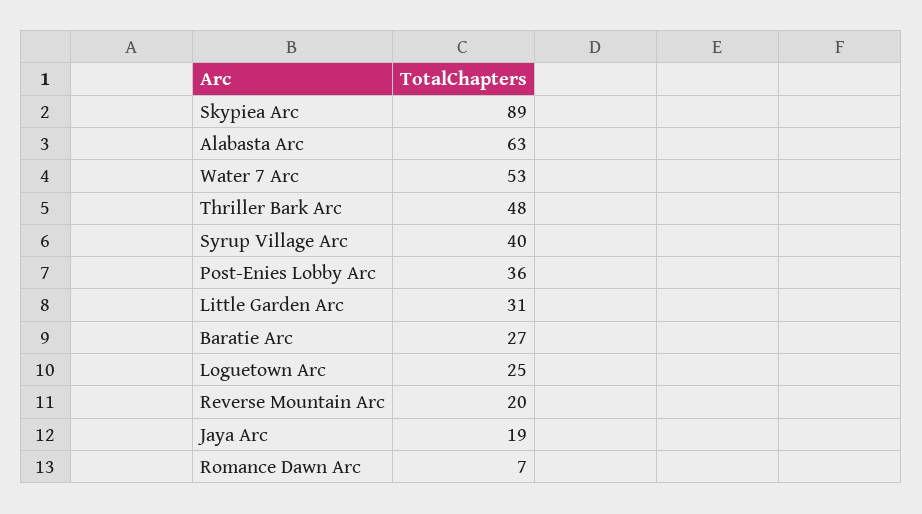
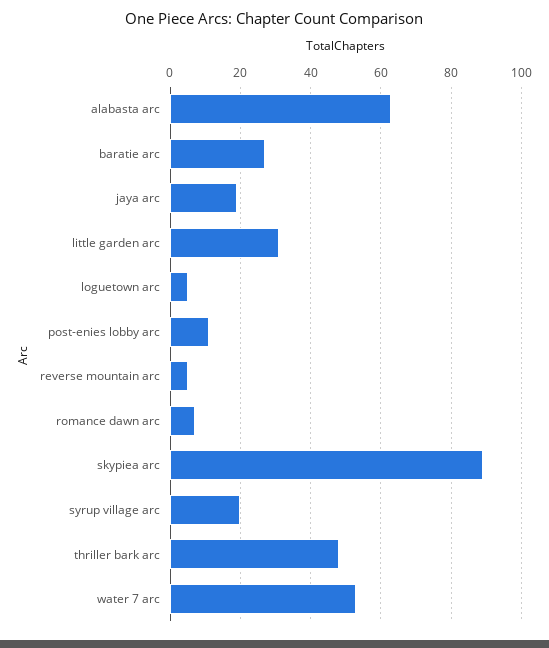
  {
    "Skypiea Arc": 89,
    "Alabasta Arc": 63,
    "Water 7 Arc": 53,
    "Thriller Bark Arc": 48,
-   "Syrup Village Arc": 40,
+   "Syrup Village Arc": 20,
-   "Post-Enies Lobby Arc": 36,
+   "Post-Enies Lobby Arc": 10,
    "Little Garden Arc": 31,
    "Baratie Arc": 27,
-   "Loguetown Arc": 25,
+   "Loguetown Arc": 5,
-   "Reverse Mountain Arc": 20,
+   "Reverse Mountain Arc": 5,
    "Jaya Arc": 19,
    "Romance Dawn Arc": 7
  }

